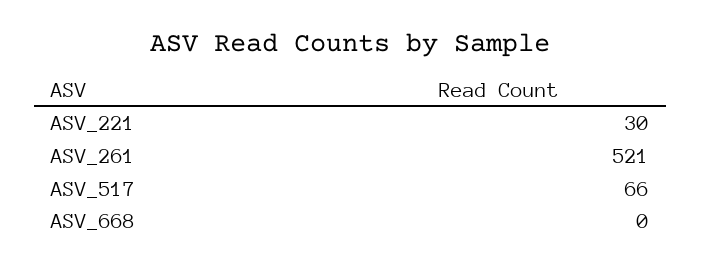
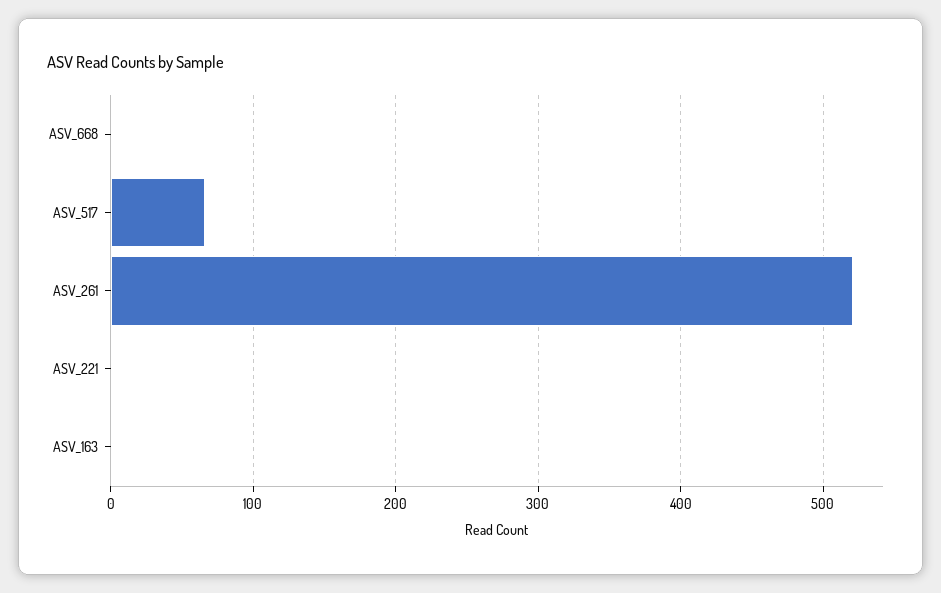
  {
-   "ASV_221": 30,
+   "ASV_221": 0,
    "ASV_261": 521,
    "ASV_517": 66,
-   "ASV_668": 0
+   "ASV_668": 0,
+   "ASV_163": 0
  }

